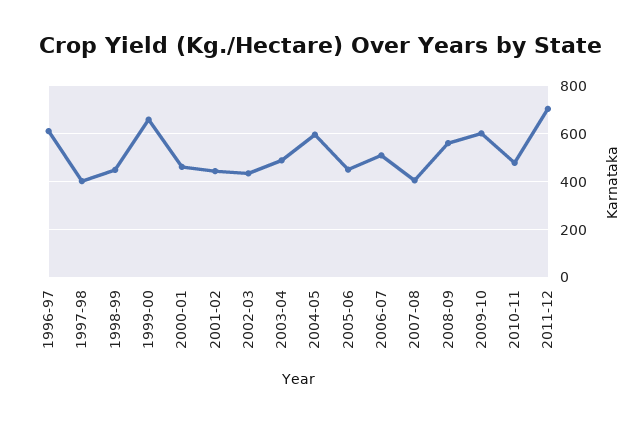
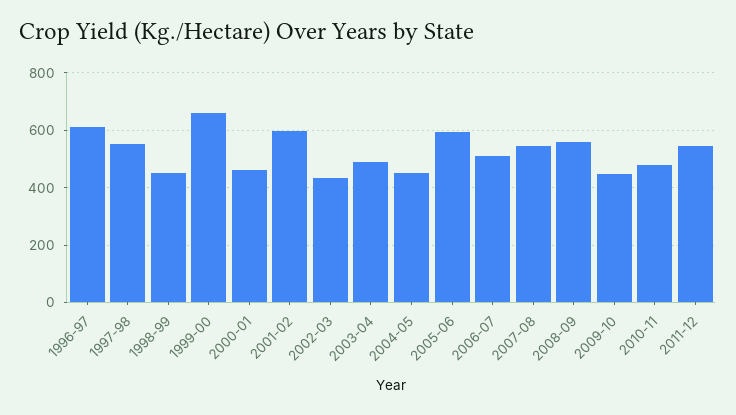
  {
    "1996-97": 600,
-   "1997-98": 400,
+   "1997-98": 550,
    "1998-99": 450,
    "1999-00": 650,
    "2000-01": 450,
-   "2001-02": 450,
+   "2001-02": 600,
    "2002-03": 425,
    "2003-04": 500,
-   "2004-05": 600,
+   "2004-05": 450,
-   "2005-06": 450,
+   "2005-06": 600,
    "2006-07": 500,
-   "2007-08": 400,
+   "2007-08": 550,
    "2008-09": 550,
-   "2009-10": 600,
+   "2009-10": 450,
    "2010-11": 475,
-   "2011-12": 700
+   "2011-12": 550
  }

